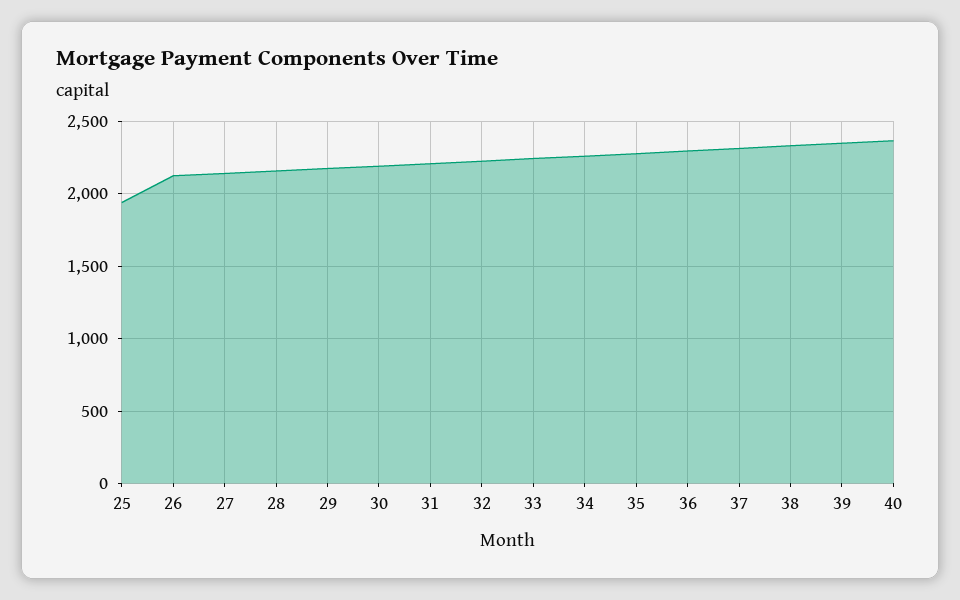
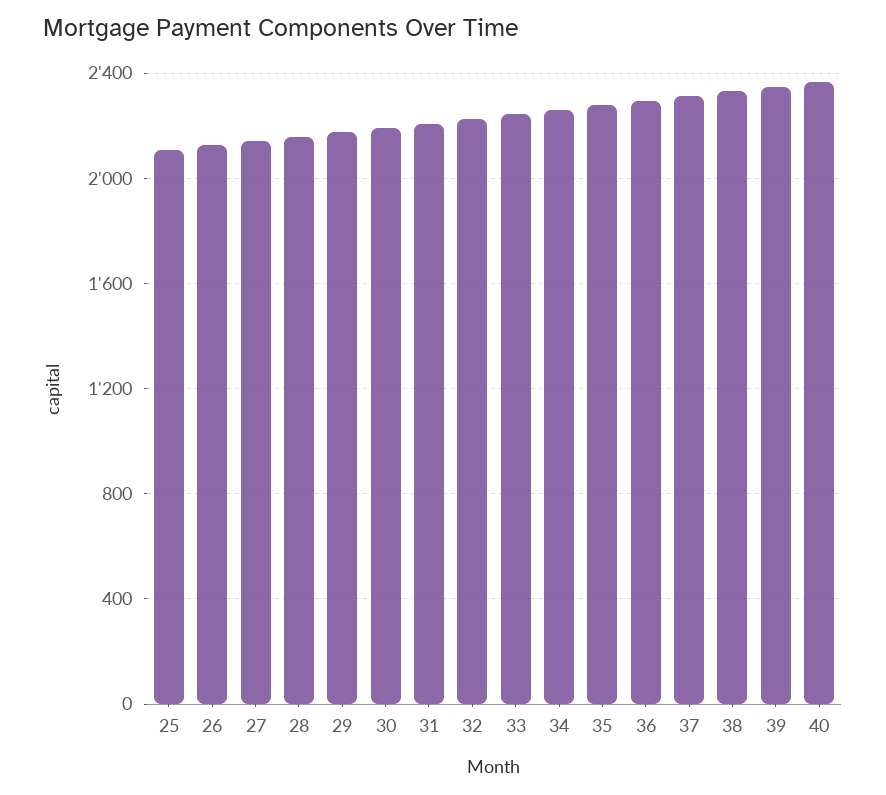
  {
-   "25": 1950,
+   "25": 2100,
    "26": 2150,
    "27": 2150,
    "28": 2150,
    "29": 2200,
    "30": 2200,
    "31": 2200,
    "32": 2250,
    "33": 2250,
    "34": 2250,
    "35": 2300,
    "36": 2300,
    "37": 2300,
    "38": 2350,
    "39": 2350,
    "40": 2350
  }

